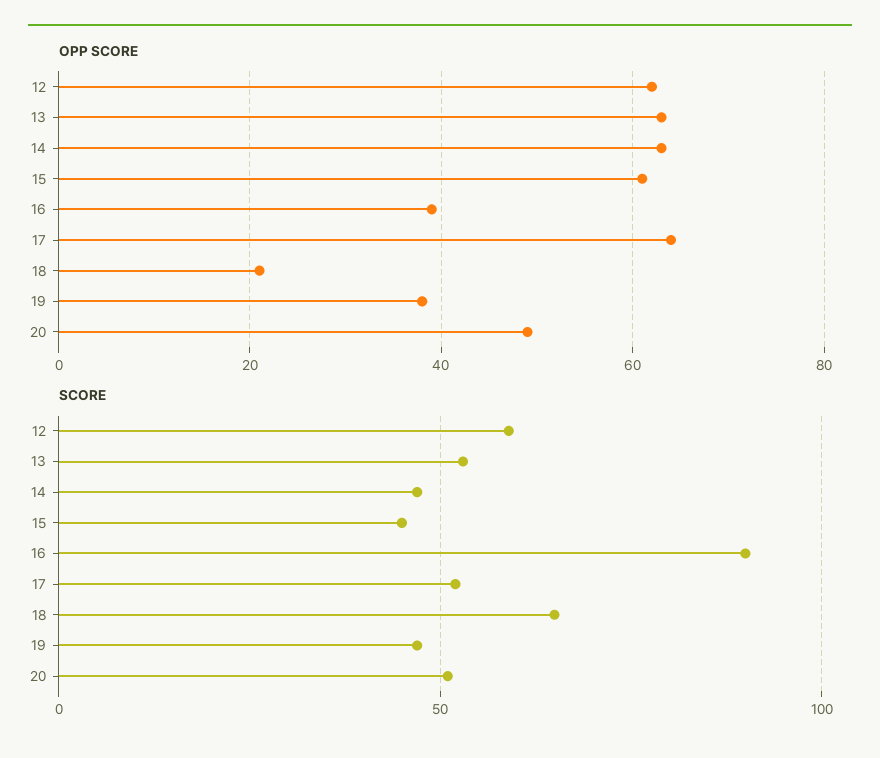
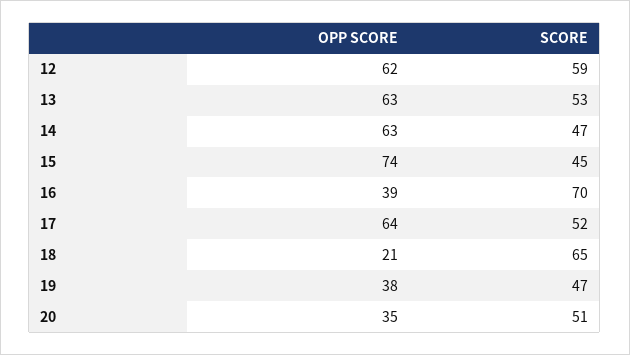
  {
    "OPP SCORE": {
      "12": 62,
      "13": 63,
      "14": 63,
-     "15": 60,
+     "15": 74,
      "16": 39,
      "17": 64,
      "18": 21,
      "19": 38,
-     "20": 50
+     "20": 35
    },
    "SCORE": {
      "12": 59,
      "13": 53,
      "14": 47,
      "15": 45,
-     "16": 90,
+     "16": 70,
      "17": 52,
      "18": 65,
      "19": 47,
      "20": 51
    }
  }

